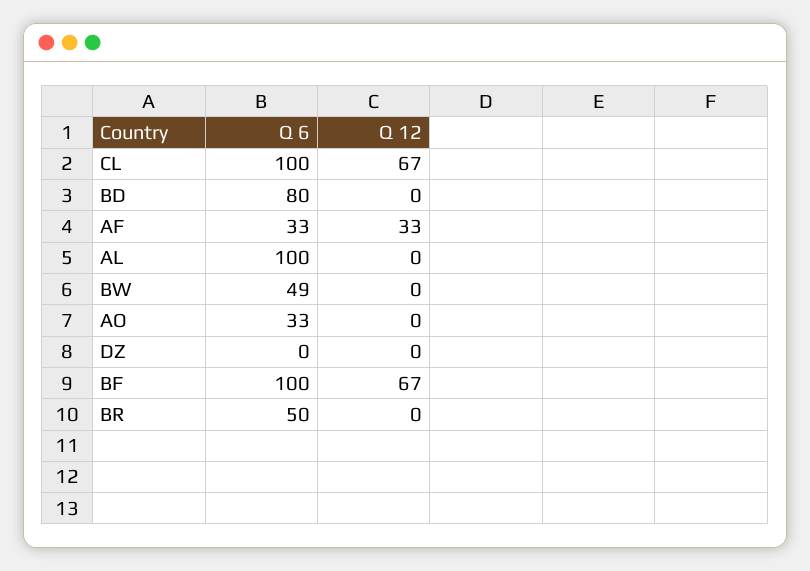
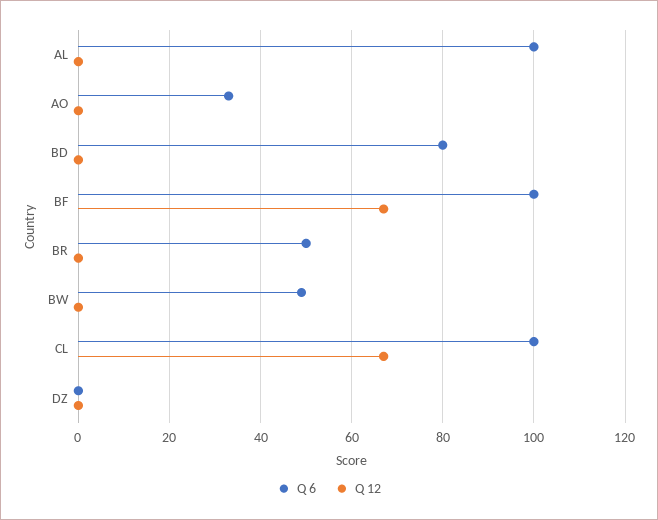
  {
    "Q 6": {
      "CL": 100,
      "BD": 80,
-     "AF": 33,
      "AL": 100,
      "BW": 49,
      "AO": 33,
      "DZ": 0,
      "BF": 100,
      "BR": 50
    },
    "Q 12": {
      "CL": 67,
      "BD": 0,
-     "AF": 33,
      "AL": 0,
      "BW": 0,
      "AO": 0,
      "DZ": 0,
      "BF": 67,
      "BR": 0
    }
  }

